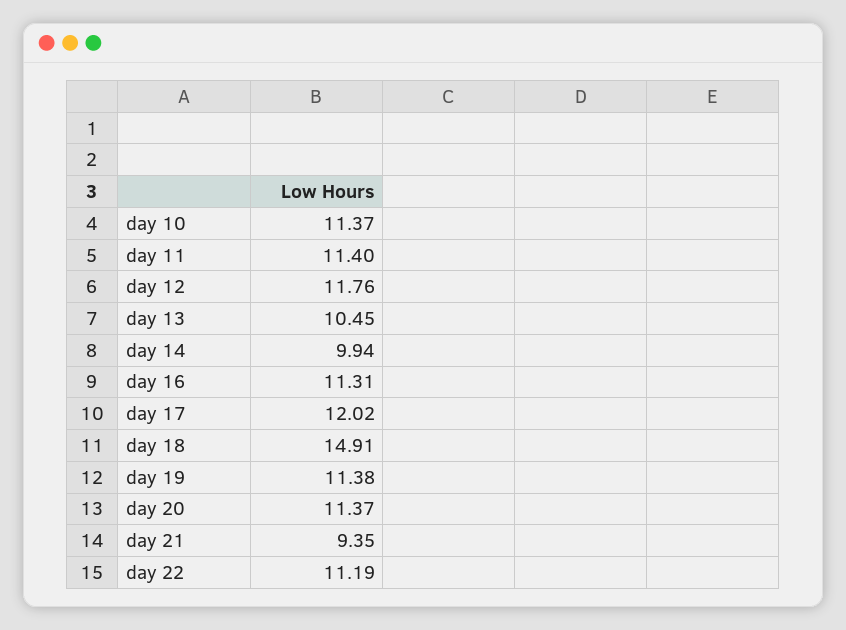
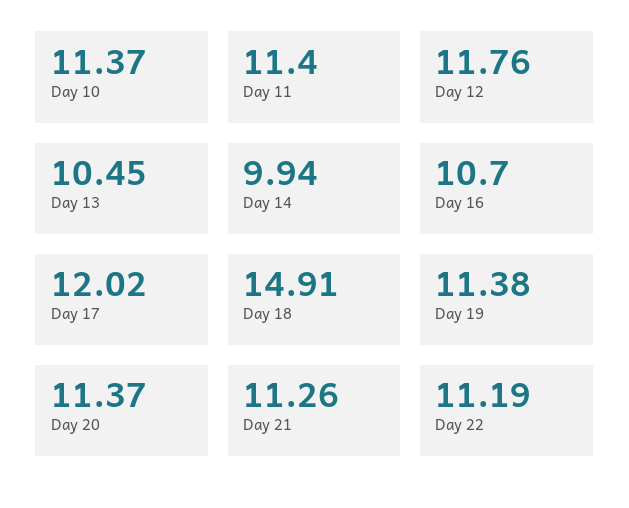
  {
    "day 10": 11.37,
    "day 11": 11.4,
    "day 12": 11.76,
    "day 13": 10.45,
    "day 14": 9.94,
-   "day 16": 11.31,
+   "day 16": 10.7,
    "day 17": 12.02,
    "day 18": 14.91,
    "day 19": 11.38,
    "day 20": 11.37,
-   "day 21": 9.35,
+   "day 21": 11.26,
    "day 22": 11.19
  }

